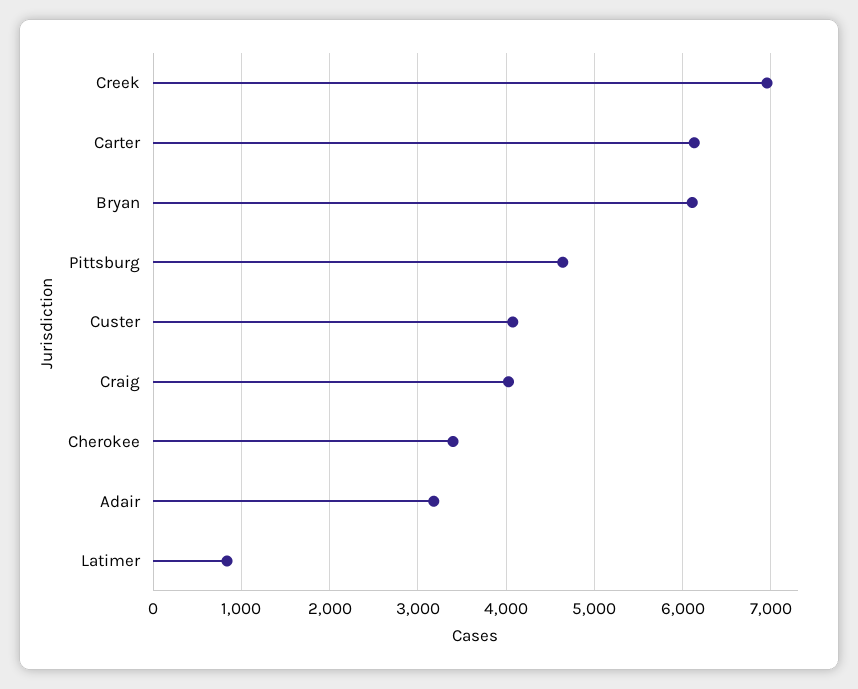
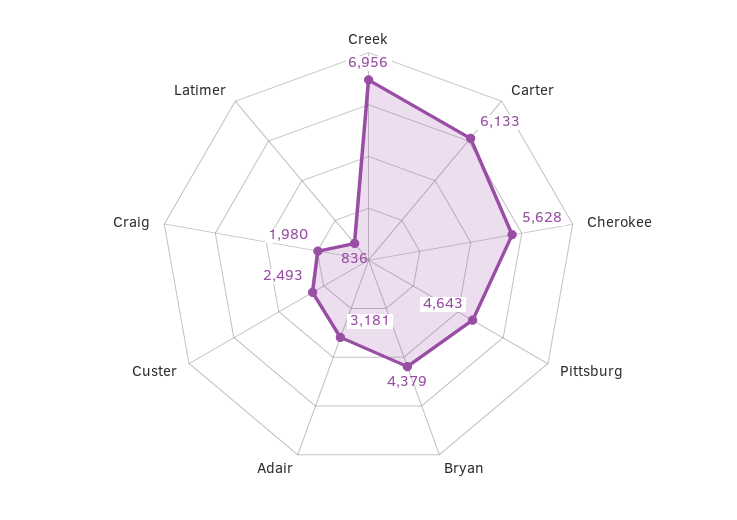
  {
    "Creek": 6956,
    "Carter": 6133,
-   "Bryan": 6100,
+   "Bryan": 4379,
    "Pittsburg": 4643,
-   "Custer": 4100,
+   "Custer": 2493,
-   "Craig": 4000,
+   "Craig": 1980,
-   "Cherokee": 3400,
+   "Cherokee": 5628,
    "Adair": 3181,
    "Latimer": 836
  }

